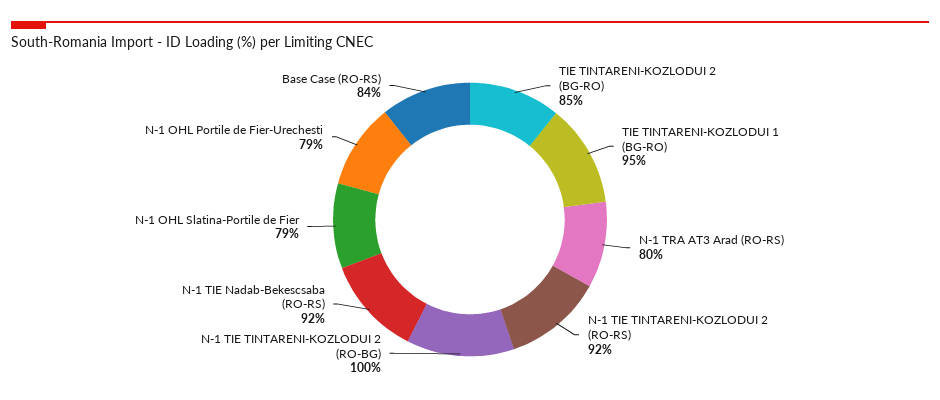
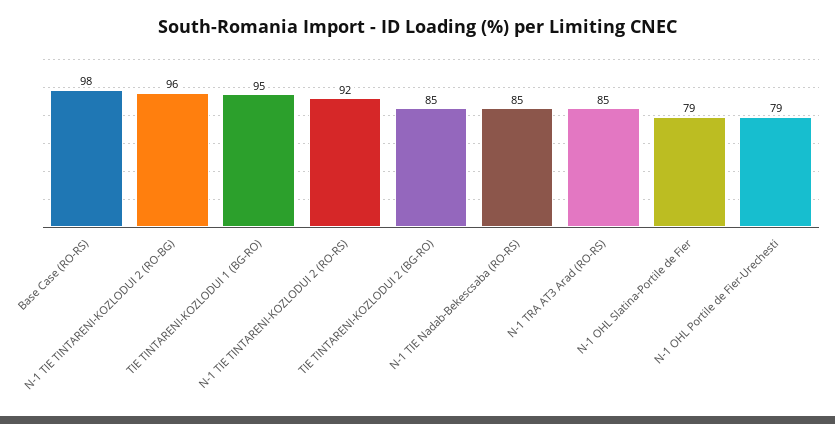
  {
    "TIE TINTARENI-KOZLODUI 2 (BG-RO)": 85,
    "TIE TINTARENI-KOZLODUI 1 (BG-RO)": 95,
-   "N-1 TRA AT3 Arad (RO-RS)": 80,
+   "N-1 TRA AT3 Arad (RO-RS)": 85,
    "N-1 TIE TINTARENI-KOZLODUI 2 (RO-RS)": 92,
-   "N-1 TIE TINTARENI-KOZLODUI 2 (RO-BG)": 100,
+   "N-1 TIE TINTARENI-KOZLODUI 2 (RO-BG)": 96,
-   "N-1 TIE Nadab-Bekescsaba (RO-RS)": 92,
+   "N-1 TIE Nadab-Bekescsaba (RO-RS)": 85,
    "N-1 OHL Slatina-Portile de Fier": 79,
    "N-1 OHL Portile de Fier-Urechesti": 79,
-   "Base Case (RO-RS)": 84
+   "Base Case (RO-RS)": 98
  }

